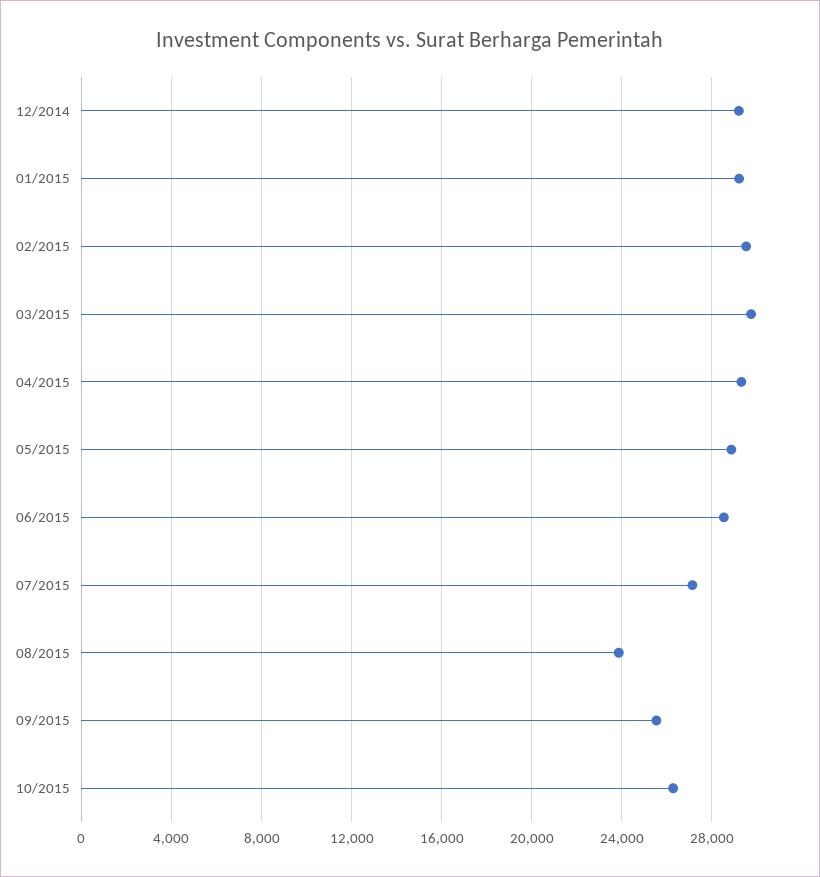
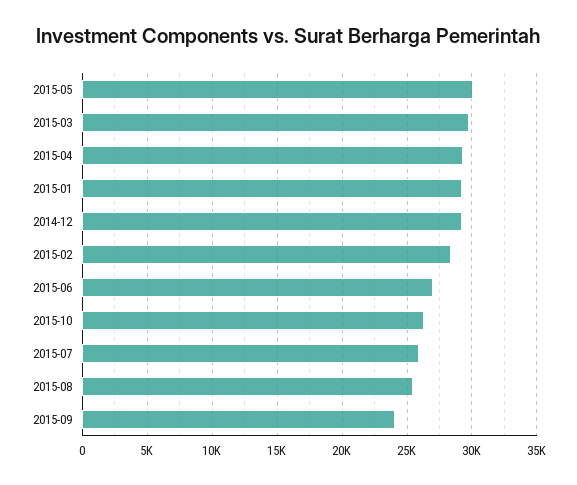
  {
    "12/2014": 29000,
    "01/2015": 29000,
-   "02/2015": 29500,
+   "02/2015": 28500,
    "03/2015": 29500,
    "04/2015": 29500,
-   "05/2015": 29000,
+   "05/2015": 30000,
-   "06/2015": 28500,
+   "06/2015": 27000,
-   "07/2015": 27000,
+   "07/2015": 26000,
-   "08/2015": 24000,
+   "08/2015": 25500,
-   "09/2015": 25500,
+   "09/2015": 24000,
    "10/2015": 26500
  }

